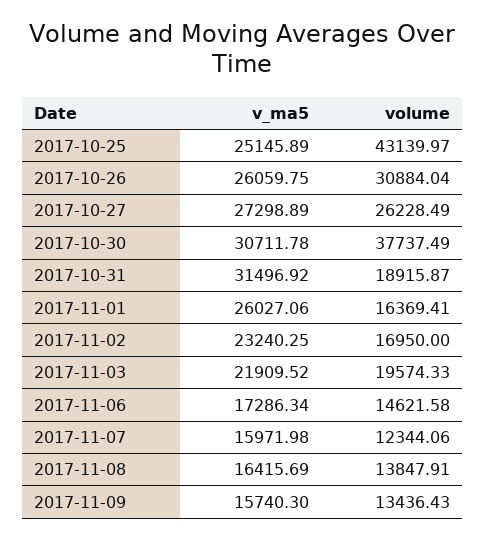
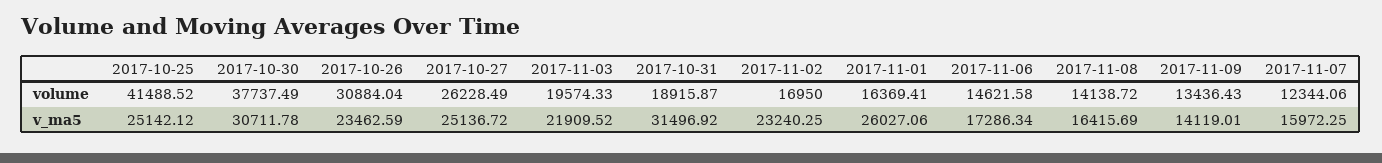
  {
    "v_ma5": {
-     "2017-10-25": 25145.89,
+     "2017-10-25": 25142.12,
-     "2017-10-26": 26059.75,
+     "2017-10-26": 23462.59,
-     "2017-10-27": 27298.89,
+     "2017-10-27": 25136.72,
      "2017-10-30": 30711.78,
      "2017-10-31": 31496.92,
      "2017-11-01": 26027.06,
      "2017-11-02": 23240.25,
      "2017-11-03": 21909.52,
      "2017-11-06": 17286.34,
-     "2017-11-07": 15971.98,
+     "2017-11-07": 15972.25,
      "2017-11-08": 16415.69,
-     "2017-11-09": 15740.3
+     "2017-11-09": 14119.01
    },
    "volume": {
-     "2017-10-25": 43139.97,
+     "2017-10-25": 41488.52,
      "2017-10-26": 30884.04,
      "2017-10-27": 26228.49,
      "2017-10-30": 37737.49,
      "2017-10-31": 18915.87,
      "2017-11-01": 16369.41,
      "2017-11-02": 16950,
      "2017-11-03": 19574.33,
      "2017-11-06": 14621.58,
      "2017-11-07": 12344.06,
-     "2017-11-08": 13847.91,
+     "2017-11-08": 14138.72,
      "2017-11-09": 13436.43
    }
  }

